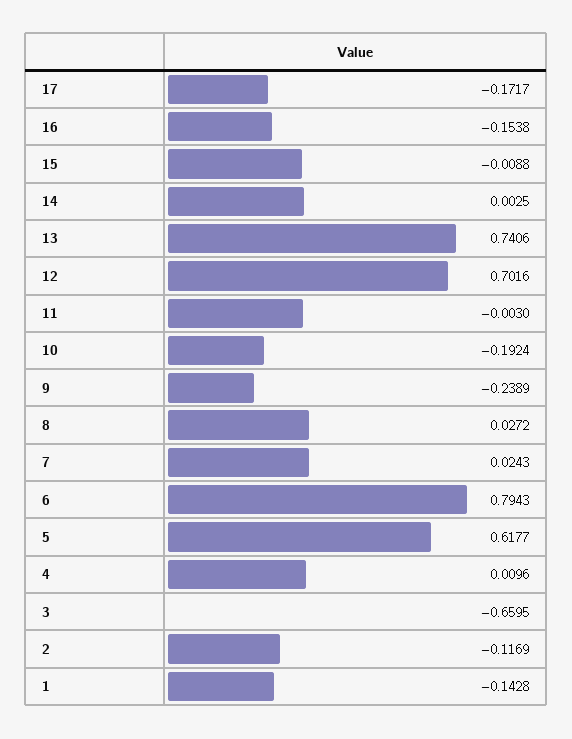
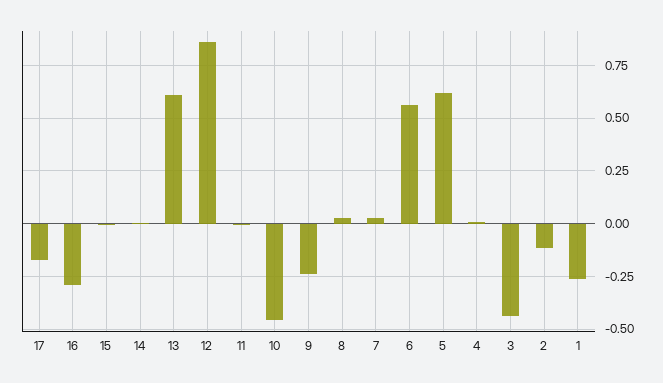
  {
    "17": -0.1717,
-   "16": -0.1538,
+   "16": -0.3,
    "15": -0.0088,
    "14": 0.0025,
-   "13": 0.7406,
+   "13": 0.6,
-   "12": 0.7016,
+   "12": 0.85,
    "11": -0.003,
-   "10": -0.1924,
+   "10": -0.45,
    "9": -0.2389,
    "8": 0.0272,
    "7": 0.0243,
-   "6": 0.7943,
+   "6": 0.55,
    "5": 0.6177,
    "4": 0.0096,
-   "3": -0.6595,
+   "3": -0.45,
    "2": -0.1169,
-   "1": -0.1428
+   "1": -0.25
  }

